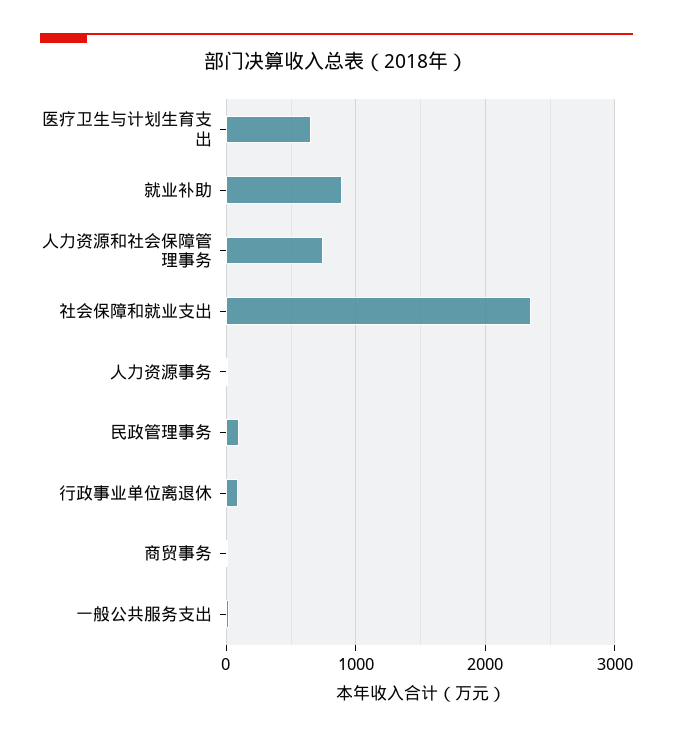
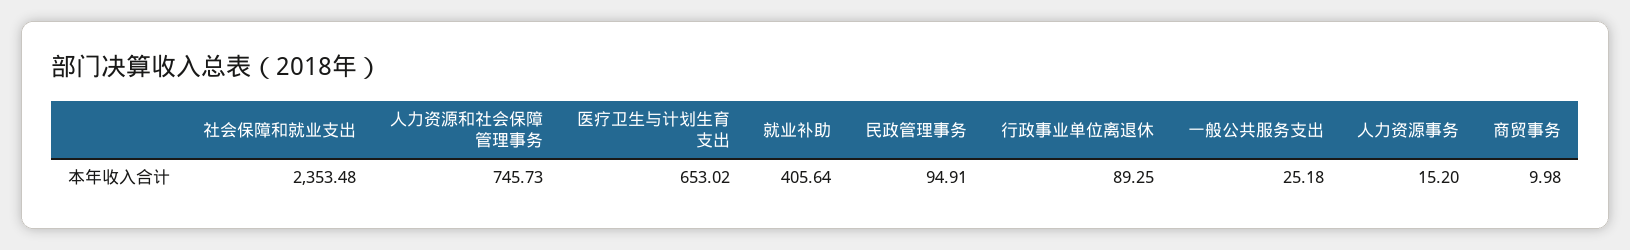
  {
    "医疗卫生与计划生育支出": 653.02,
-   "就业补助": 900,
+   "就业补助": 405.64,
    "人力资源和社会保障管理事务": 745.73,
    "社会保障和就业支出": 2353.48,
    "人力资源事务": 15.2,
    "民政管理事务": 94.91,
    "行政事业单位离退休": 89.25,
    "商贸事务": 9.98,
    "一般公共服务支出": 25.18
  }

